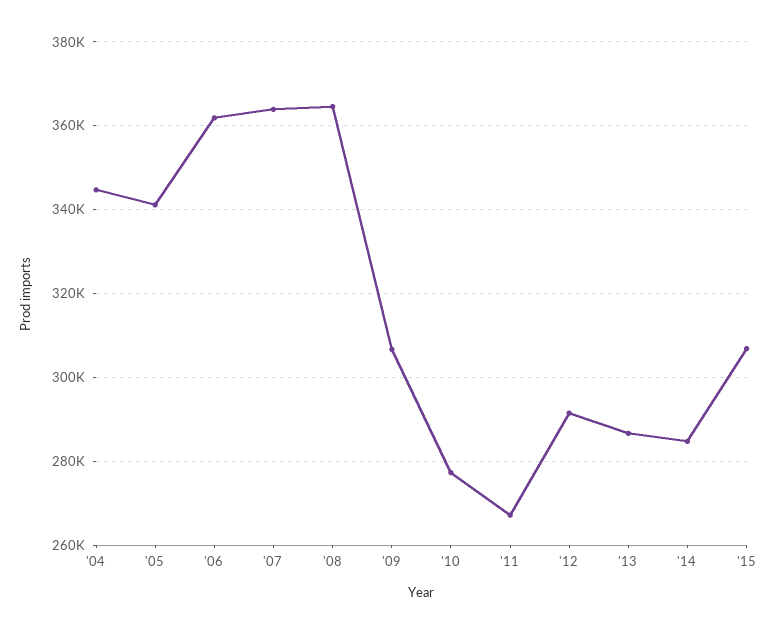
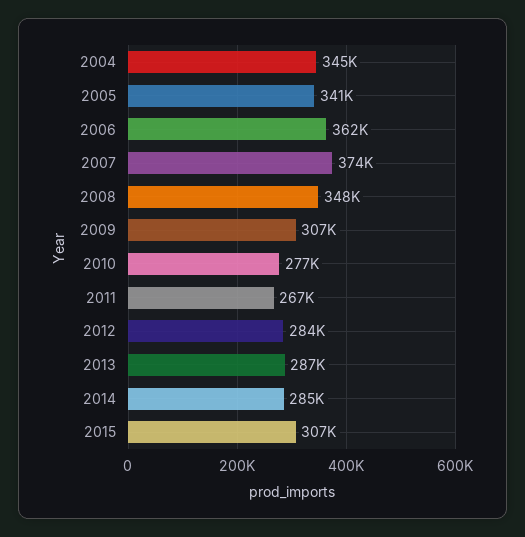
  {
    "'04": 345000,
    "'05": 341000,
    "'06": 362000,
-   "'07": 364000,
+   "'07": 374000,
-   "'08": 364000,
+   "'08": 348000,
    "'09": 307000,
    "'10": 277000,
    "'11": 267000,
-   "'12": 292000,
+   "'12": 284000,
    "'13": 287000,
    "'14": 285000,
    "'15": 307000
  }

